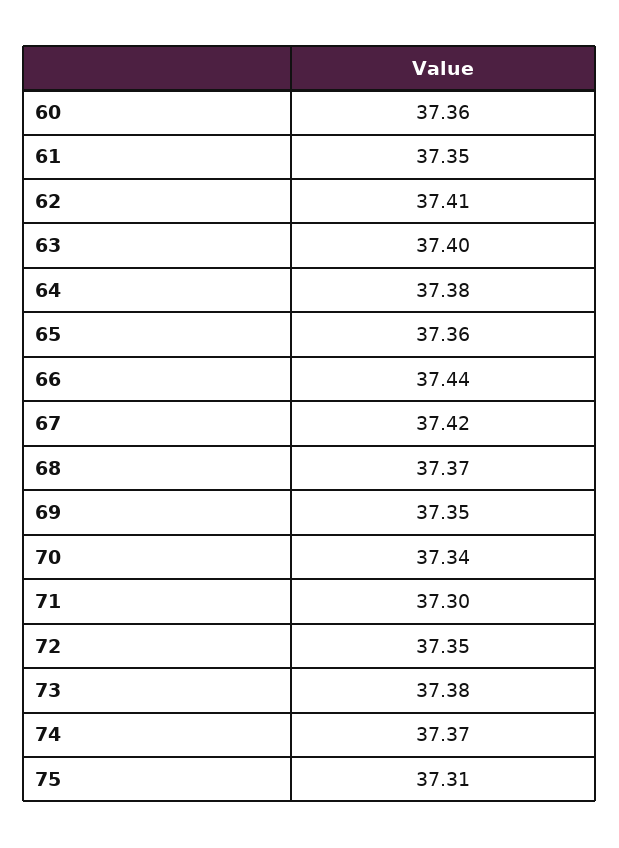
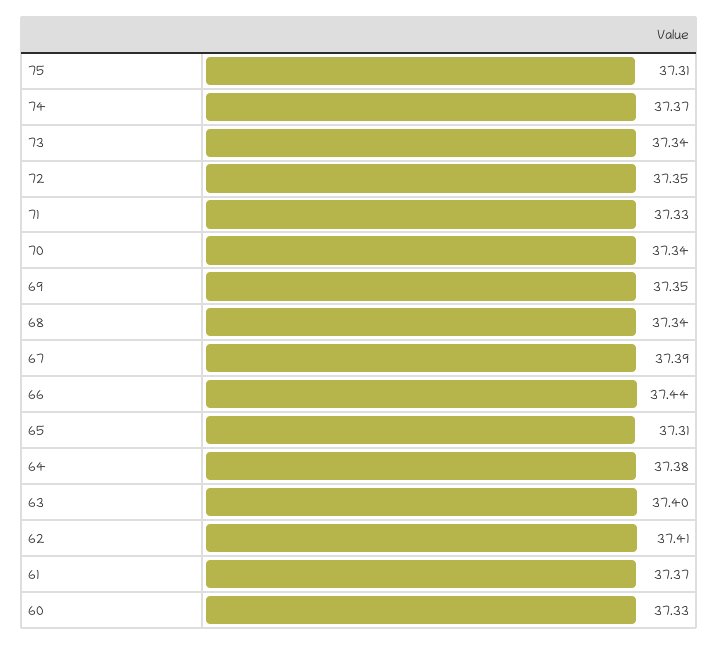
  {
-   "60": 37.36,
+   "60": 37.33,
-   "61": 37.35,
+   "61": 37.37,
    "62": 37.41,
    "63": 37.4,
    "64": 37.38,
-   "65": 37.36,
+   "65": 37.31,
    "66": 37.44,
-   "67": 37.42,
+   "67": 37.39,
-   "68": 37.37,
+   "68": 37.34,
    "69": 37.35,
    "70": 37.34,
-   "71": 37.3,
+   "71": 37.33,
    "72": 37.35,
-   "73": 37.38,
+   "73": 37.34,
    "74": 37.37,
    "75": 37.31
  }

